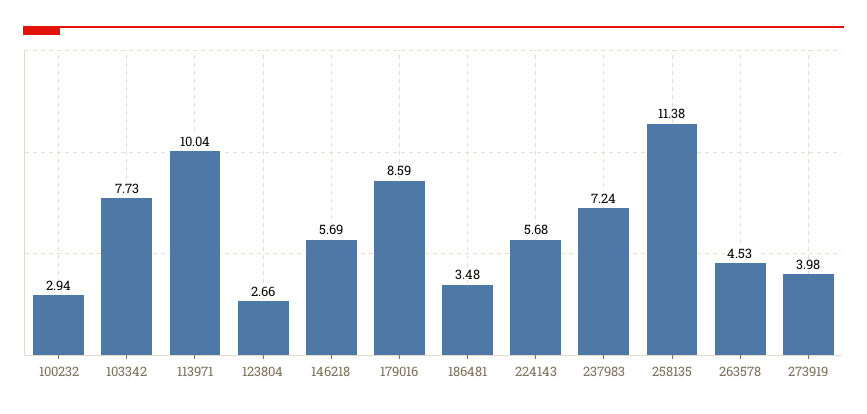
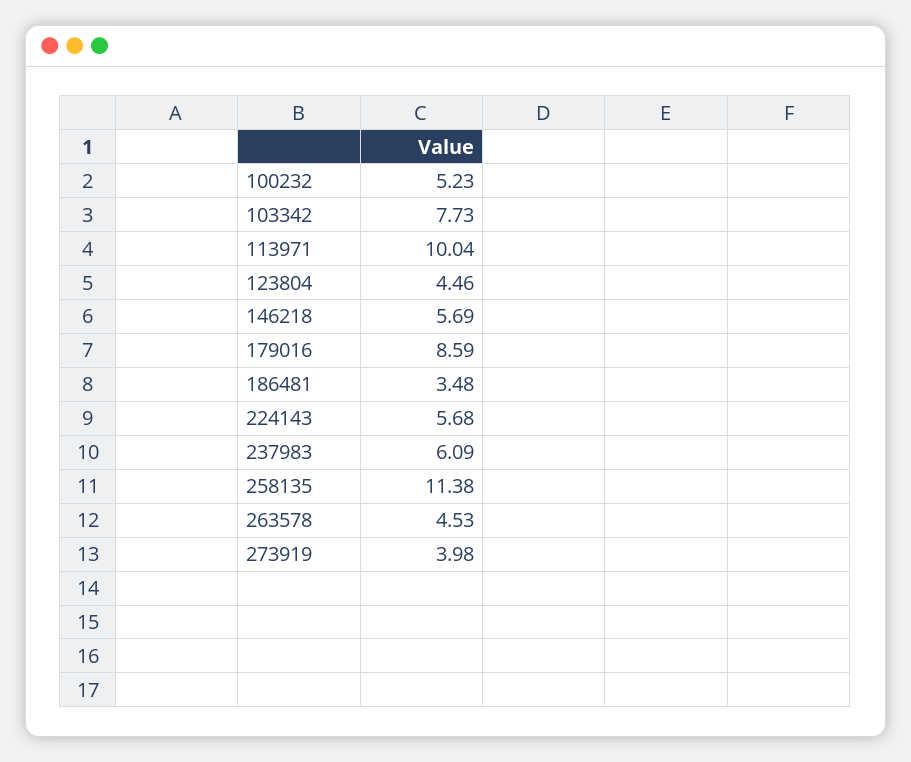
  {
-   "100232": 2.94,
+   "100232": 5.23,
    "103342": 7.73,
    "113971": 10.04,
-   "123804": 2.66,
+   "123804": 4.46,
    "146218": 5.69,
    "179016": 8.59,
    "186481": 3.48,
    "224143": 5.68,
-   "237983": 7.24,
+   "237983": 6.09,
    "258135": 11.38,
    "263578": 4.53,
    "273919": 3.98
  }

